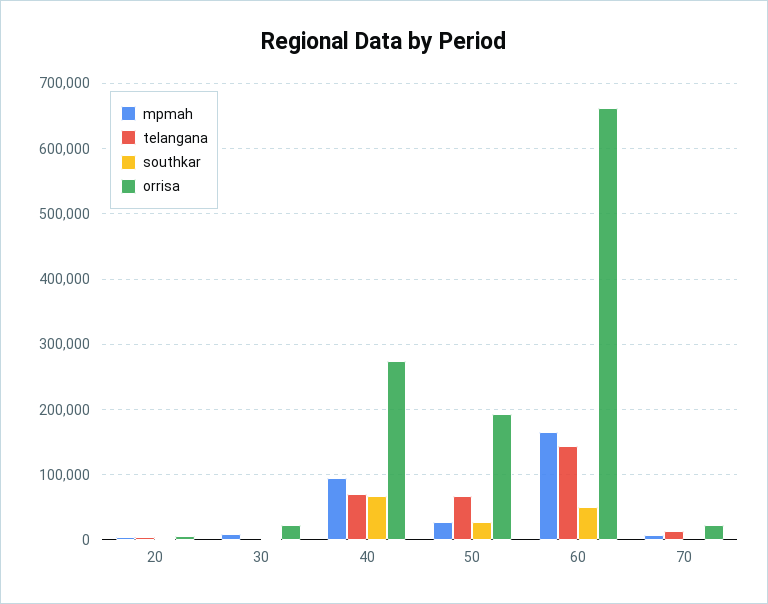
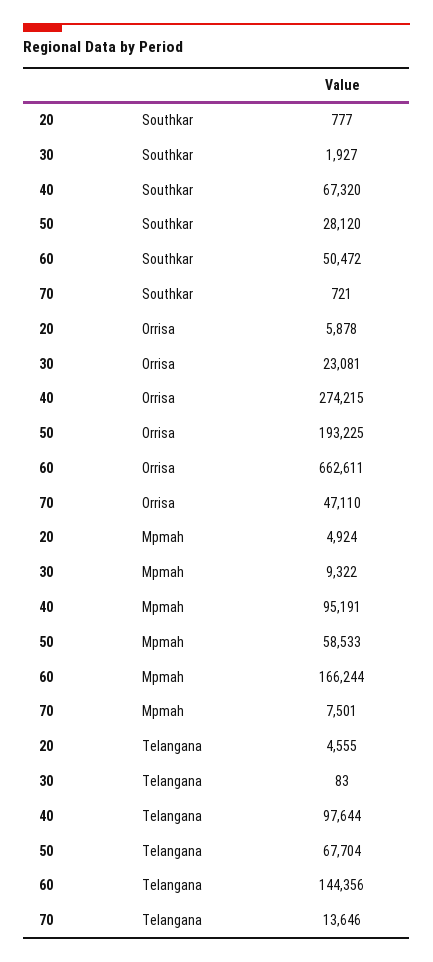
  {
    "mpmah": {
      "20": 4924,
      "30": 9322,
      "40": 95191,
-     "50": 30000,
+     "50": 58533,
      "60": 166244,
      "70": 7501
    },
    "telangana": {
      "20": 4555,
      "30": 83,
-     "40": 70000,
+     "40": 97644,
      "50": 67704,
      "60": 144356,
      "70": 13646
    },
    "southkar": {
      "20": 777,
      "30": 1927,
      "40": 67320,
      "50": 28120,
      "60": 50472,
      "70": 721
    },
    "orrisa": {
      "20": 5878,
      "30": 23081,
      "40": 274215,
      "50": 193225,
      "60": 662611,
-     "70": 20000
+     "70": 47110
    }
  }

